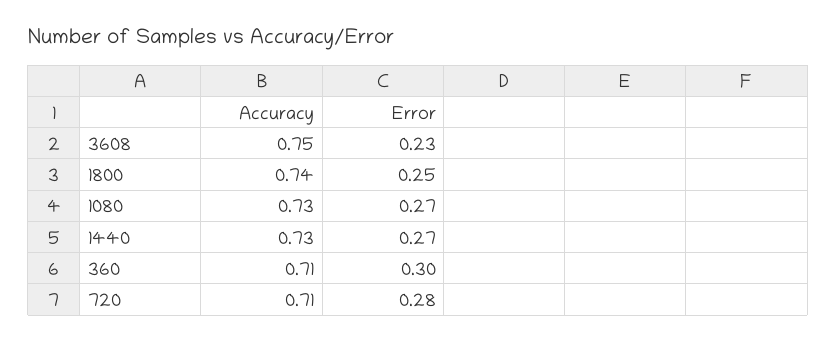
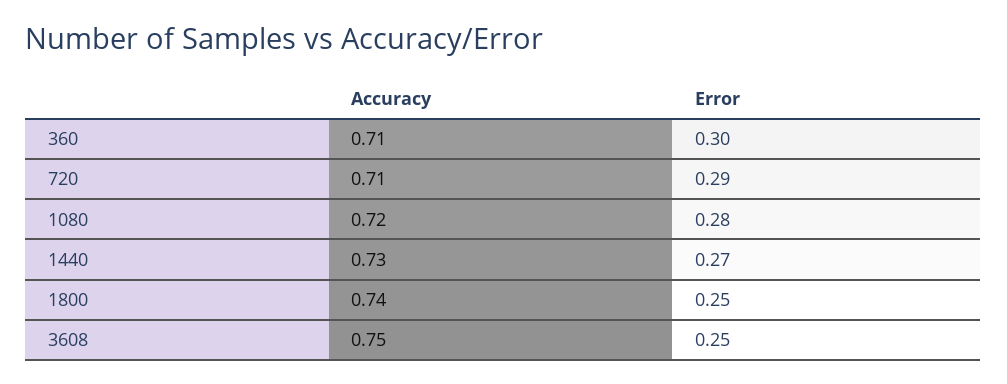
  {
    "Accuracy": {
      "3608": 0.75,
      "1800": 0.74,
-     "1080": 0.73,
+     "1080": 0.72,
      "1440": 0.73,
      "360": 0.71,
      "720": 0.71
    },
    "Error": {
-     "3608": 0.23,
+     "3608": 0.25,
      "1800": 0.25,
-     "1080": 0.27,
+     "1080": 0.28,
      "1440": 0.27,
      "360": 0.3,
-     "720": 0.28
+     "720": 0.29
    }
  }

